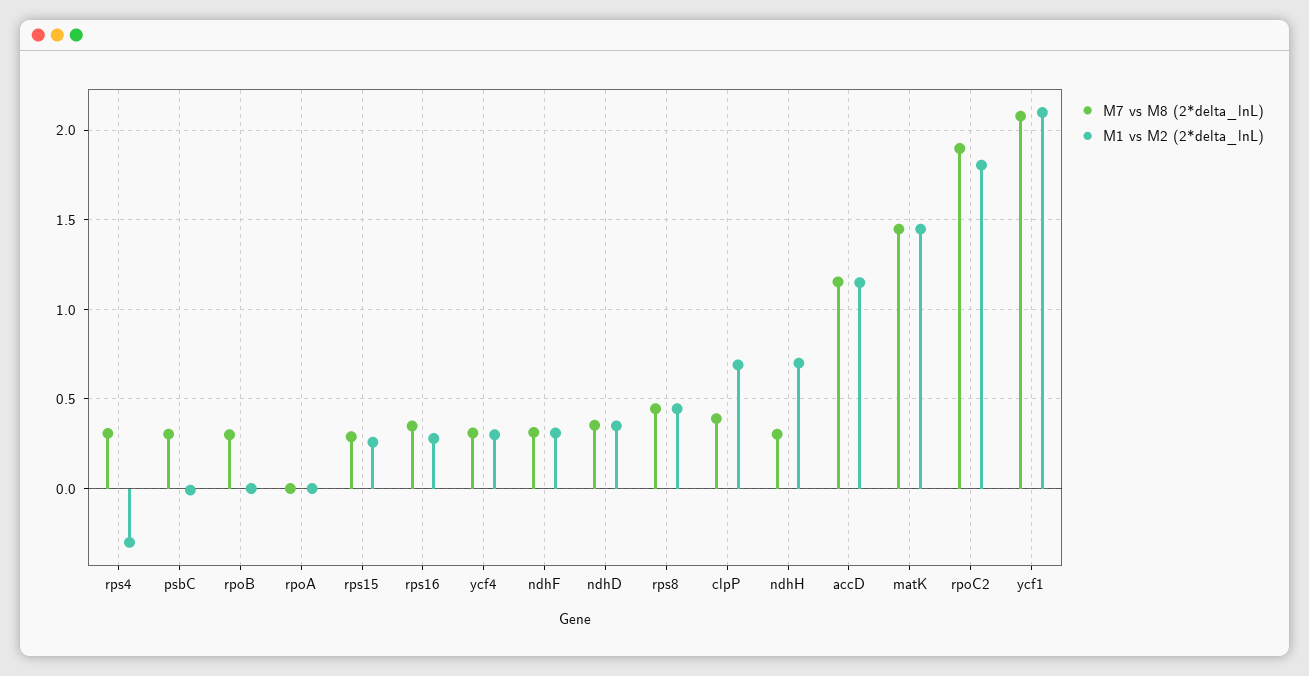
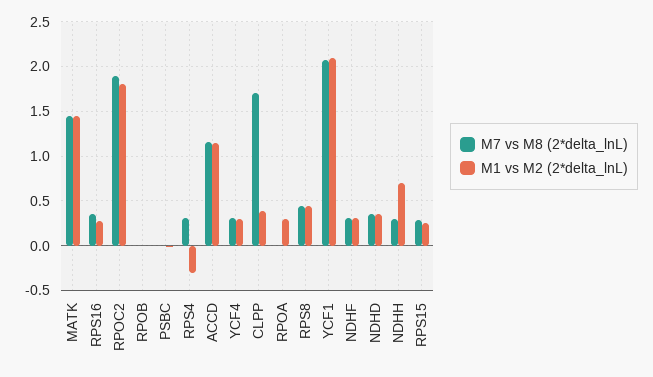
  {
    "M7 vs M8 (2*delta_lnL)": {
      "rps4": 0.3,
-     "psbC": 0.3,
+     "psbC": 0,
-     "rpoB": 0.3,
+     "rpoB": 0,
      "rpoA": 0,
      "rps15": 0.3,
      "rps16": 0.35,
      "ycf4": 0.3,
      "ndhF": 0.3,
      "ndhD": 0.35,
      "rps8": 0.45,
-     "clpP": 0.4,
+     "clpP": 1.7,
      "ndhH": 0.3,
      "accD": 1.15,
      "matK": 1.45,
      "rpoC2": 1.9,
      "ycf1": 2.1
    },
    "M1 vs M2 (2*delta_lnL)": {
      "rps4": -0.3,
      "psbC": 0,
      "rpoB": 0,
-     "rpoA": 0,
+     "rpoA": 0.3,
      "rps15": 0.25,
      "rps16": 0.3,
      "ycf4": 0.3,
      "ndhF": 0.3,
      "ndhD": 0.35,
      "rps8": 0.45,
-     "clpP": 0.7,
+     "clpP": 0.4,
      "ndhH": 0.7,
      "accD": 1.15,
      "matK": 1.45,
      "rpoC2": 1.8,
      "ycf1": 2.1
    }
  }

